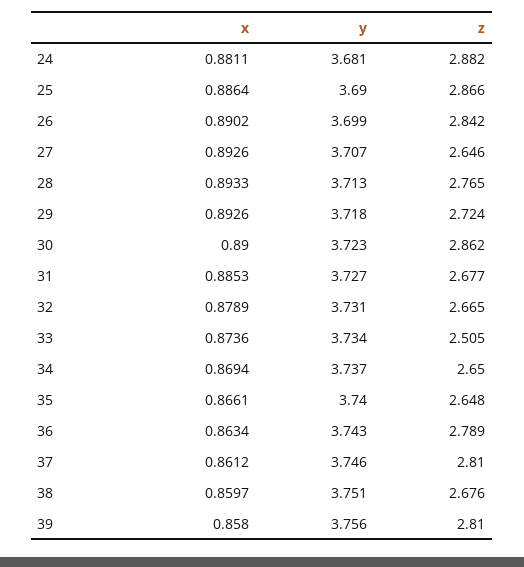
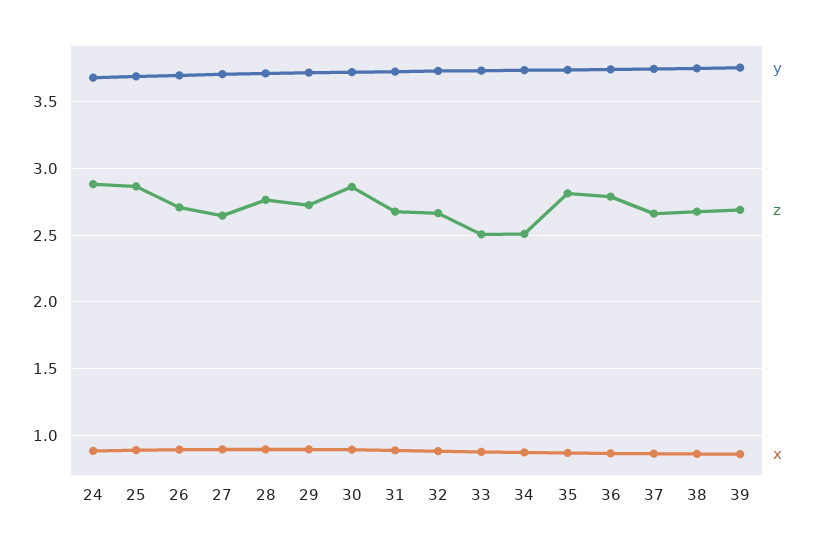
  {
    "x": {
      "24": 0.8811,
      "25": 0.8864,
      "26": 0.8902,
      "27": 0.8926,
      "28": 0.8933,
      "29": 0.8926,
      "30": 0.89,
      "31": 0.8853,
      "32": 0.8789,
      "33": 0.8736,
      "34": 0.8694,
      "35": 0.8661,
      "36": 0.8634,
      "37": 0.8612,
      "38": 0.8597,
      "39": 0.858
    },
    "y": {
      "24": 3.681,
      "25": 3.69,
      "26": 3.699,
      "27": 3.707,
      "28": 3.713,
      "29": 3.718,
      "30": 3.723,
      "31": 3.727,
      "32": 3.731,
      "33": 3.734,
      "34": 3.737,
      "35": 3.74,
      "36": 3.743,
      "37": 3.746,
      "38": 3.751,
      "39": 3.756
    },
    "z": {
      "24": 2.882,
      "25": 2.866,
-     "26": 2.842,
+     "26": 2.7,
      "27": 2.646,
      "28": 2.765,
      "29": 2.724,
      "30": 2.862,
      "31": 2.677,
      "32": 2.665,
      "33": 2.505,
-     "34": 2.65,
+     "34": 2.5,
-     "35": 2.648,
+     "35": 2.8,
      "36": 2.789,
-     "37": 2.81,
+     "37": 2.65,
      "38": 2.676,
-     "39": 2.81
+     "39": 2.7
    }
  }

